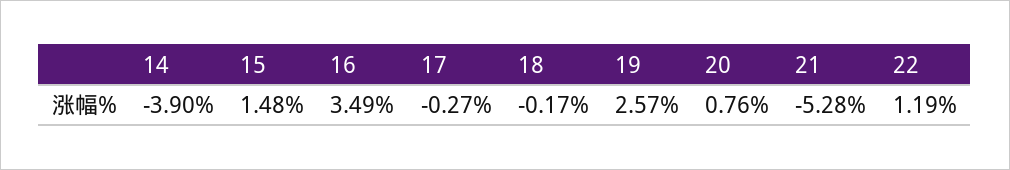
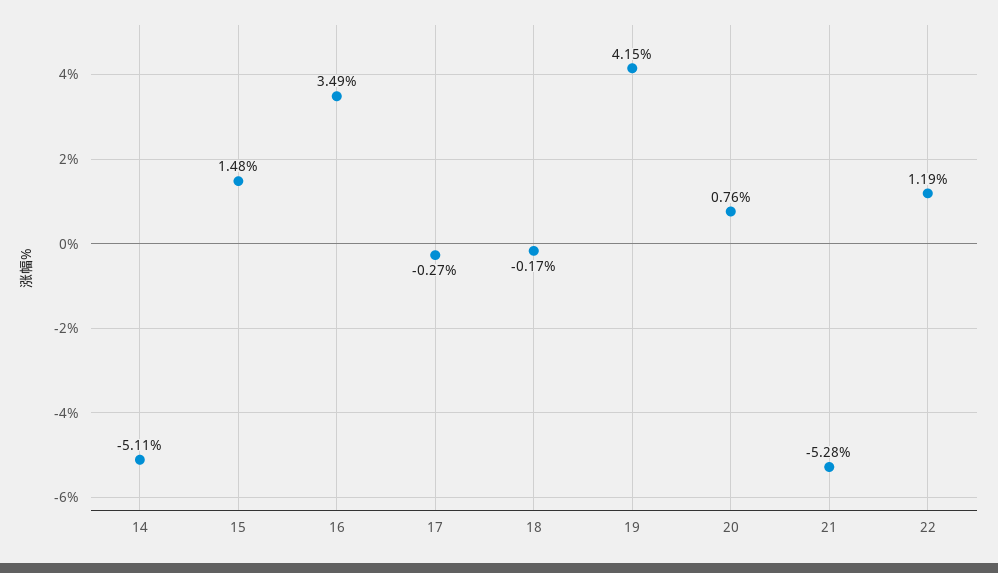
  {
-   "14": -3.9,
+   "14": -5.11,
    "15": 1.48,
    "16": 3.49,
    "17": -0.27,
    "18": -0.17,
-   "19": 2.57,
+   "19": 4.15,
    "20": 0.76,
    "21": -5.28,
    "22": 1.19
  }

